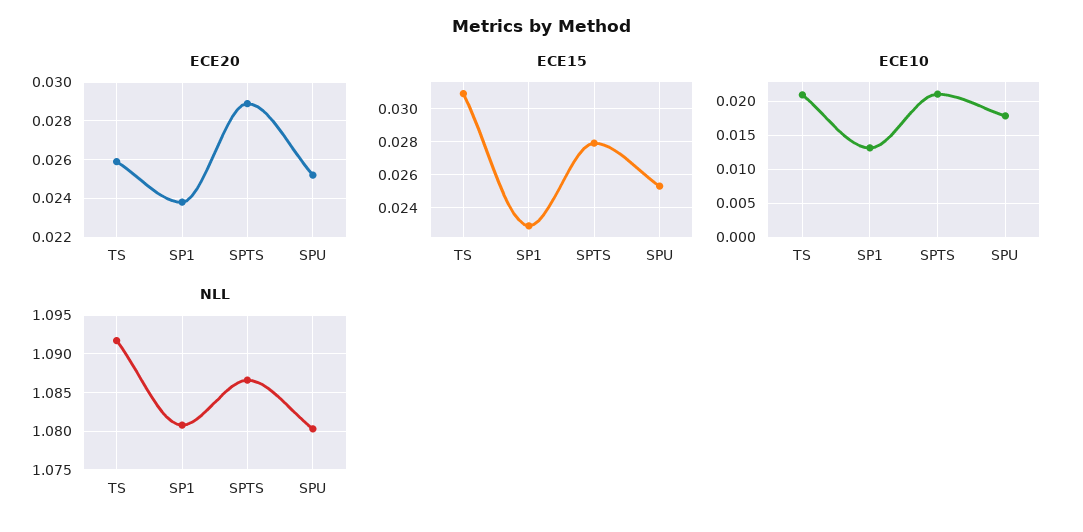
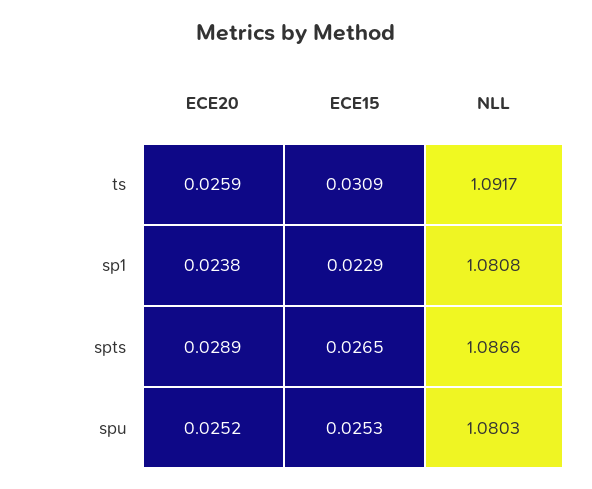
  {
    "ECE20": {
      "TS": 0.0259,
      "SP1": 0.0238,
      "SPTS": 0.0289,
      "SPU": 0.0252
    },
    "ECE15": {
      "TS": 0.0309,
      "SP1": 0.0229,
-     "SPTS": 0.028,
+     "SPTS": 0.0265,
      "SPU": 0.0253
    },
-   "ECE10": {
-     "TS": 0.021,
-     "SP1": 0.013,
-     "SPTS": 0.021,
-     "SPU": 0.018
-   },
    "NLL": {
      "TS": 1.0917,
      "SP1": 1.0808,
      "SPTS": 1.0866,
      "SPU": 1.0803
    }
  }

